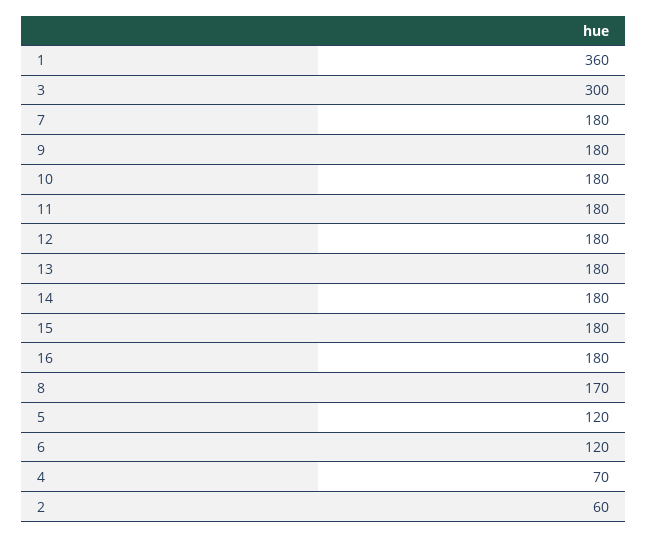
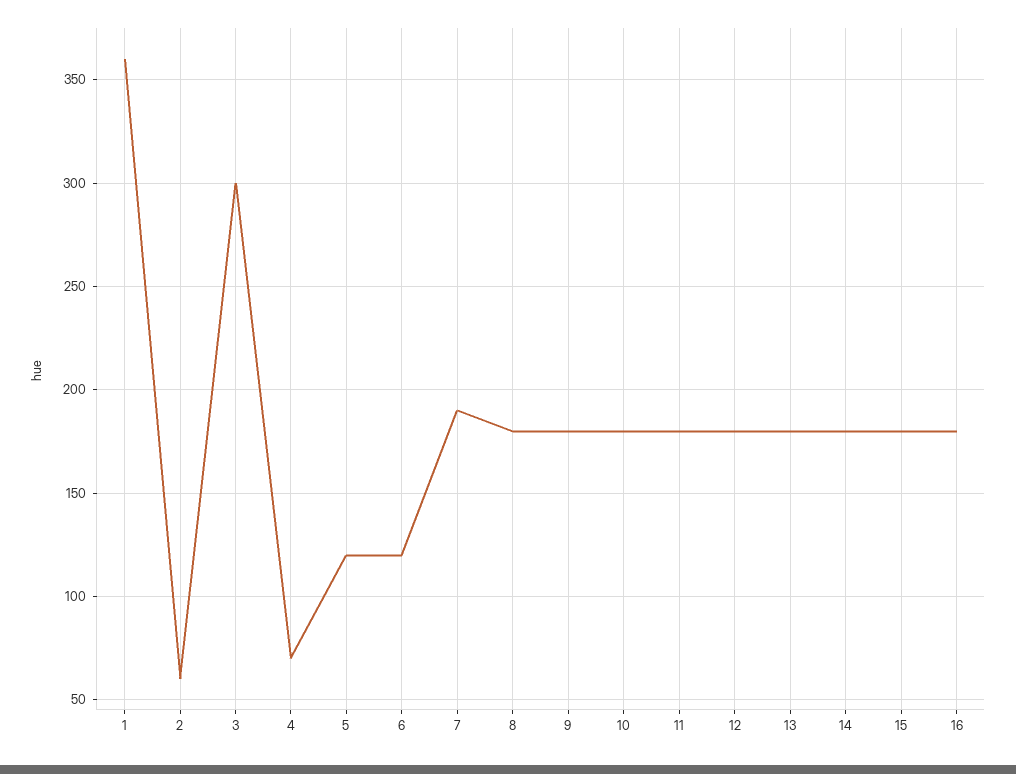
  {
    "1": 360,
    "3": 300,
-   "7": 180,
+   "7": 190,
    "9": 180,
    "10": 180,
    "11": 180,
    "12": 180,
    "13": 180,
    "14": 180,
    "15": 180,
    "16": 180,
-   "8": 170,
+   "8": 180,
    "5": 120,
    "6": 120,
    "4": 70,
    "2": 60
  }

